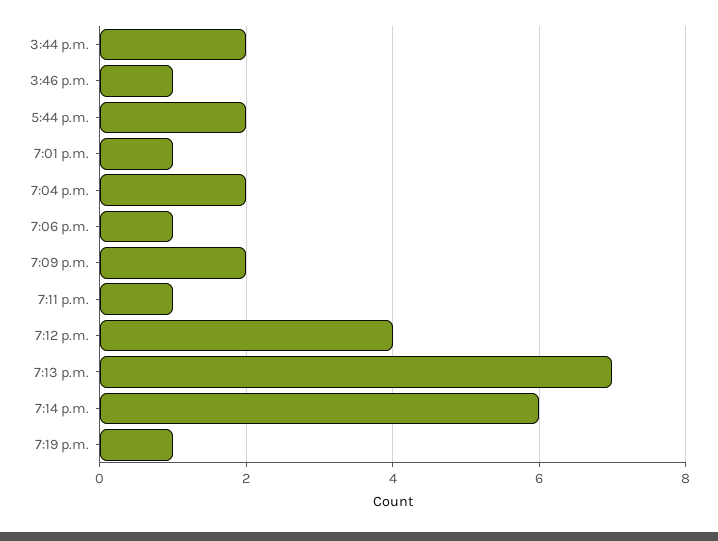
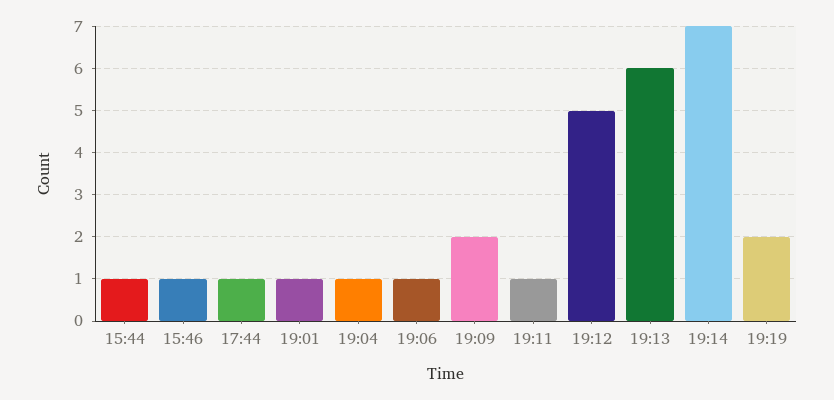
  {
-   "3:44 p.m.": 2,
+   "3:44 p.m.": 1,
    "3:46 p.m.": 1,
-   "5:44 p.m.": 2,
+   "5:44 p.m.": 1,
    "7:01 p.m.": 1,
-   "7:04 p.m.": 2,
+   "7:04 p.m.": 1,
    "7:06 p.m.": 1,
    "7:09 p.m.": 2,
    "7:11 p.m.": 1,
-   "7:12 p.m.": 4,
+   "7:12 p.m.": 5,
-   "7:13 p.m.": 7,
+   "7:13 p.m.": 6,
-   "7:14 p.m.": 6,
+   "7:14 p.m.": 7,
-   "7:19 p.m.": 1
+   "7:19 p.m.": 2
  }

